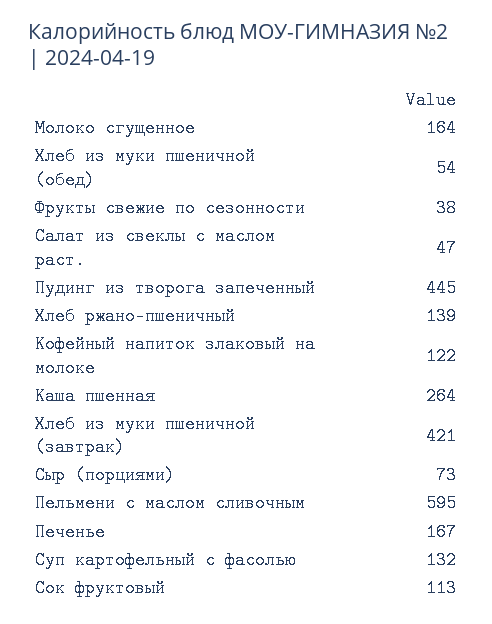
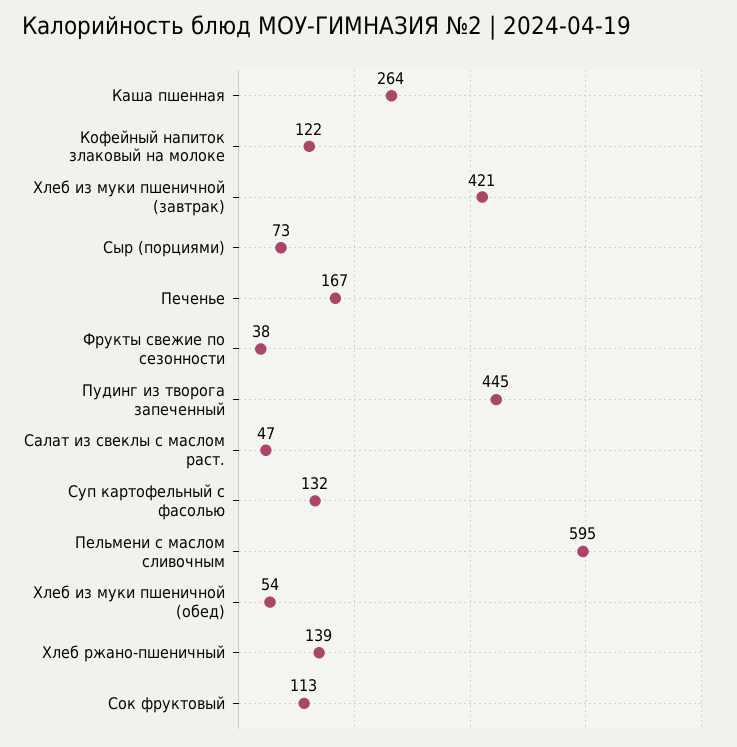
  {
-   "Молоко сгущенное": 164,
    "Хлеб из муки пшеничной (обед)": 54,
    "Фрукты свежие по сезонности": 38,
    "Салат из свеклы с маслом раст.": 47,
    "Пудинг из творога запеченный": 445,
    "Хлеб ржано-пшеничный": 139,
    "Кофейный напиток злаковый на молоке": 122,
    "Каша пшенная": 264,
    "Хлеб из муки пшеничной (завтрак)": 421,
    "Сыр (порциями)": 73,
    "Пельмени с маслом сливочным": 595,
    "Печенье": 167,
    "Суп картофельный с фасолью": 132,
    "Сок фруктовый": 113
  }

